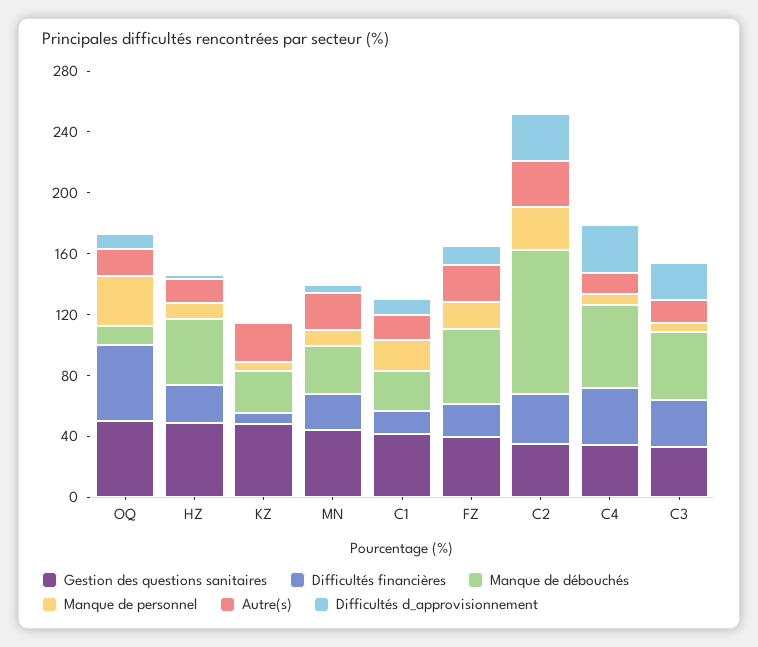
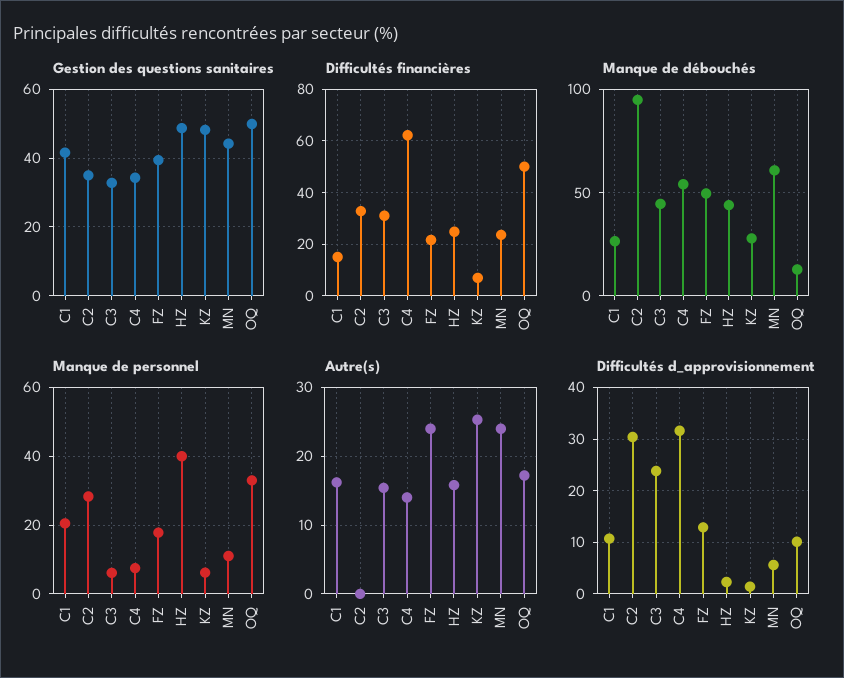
  {
    "Gestion des questions sanitaires": {
      "OQ": 50,
      "HZ": 48,
      "KZ": 48,
      "MN": 44,
      "C1": 42,
      "FZ": 40,
      "C2": 36,
      "C4": 34,
      "C3": 32
    },
    "Difficultés financières": {
      "OQ": 50,
      "HZ": 25,
      "KZ": 7.5,
      "MN": 22.5,
      "C1": 15,
      "FZ": 22.5,
      "C2": 32.5,
-     "C4": 40,
+     "C4": 62.5,
      "C3": 30
    },
    "Manque de débouchés": {
      "OQ": 15,
      "HZ": 45,
      "KZ": 30,
-     "MN": 30,
+     "MN": 60,
      "C1": 25,
      "FZ": 50,
      "C2": 95,
      "C4": 55,
      "C3": 45
    },
    "Manque de personnel": {
      "OQ": 34,
-     "HZ": 10,
+     "HZ": 40,
      "KZ": 6,
      "MN": 12,
      "C1": 20,
      "FZ": 18,
      "C2": 28,
      "C4": 8,
      "C3": 6
    },
    "Autre(s)": {
      "OQ": 17,
      "HZ": 16,
      "KZ": 25,
      "MN": 24,
      "C1": 16,
      "FZ": 24,
-     "C2": 30,
+     "C2": 0,
      "C4": 14,
      "C3": 15
    },
    "Difficultés d_approvisionnement": {
      "OQ": 10,
      "HZ": 2,
      "KZ": 2,
      "MN": 6,
      "C1": 10,
      "FZ": 12,
      "C2": 30,
      "C4": 32,
      "C3": 24
    }
  }

